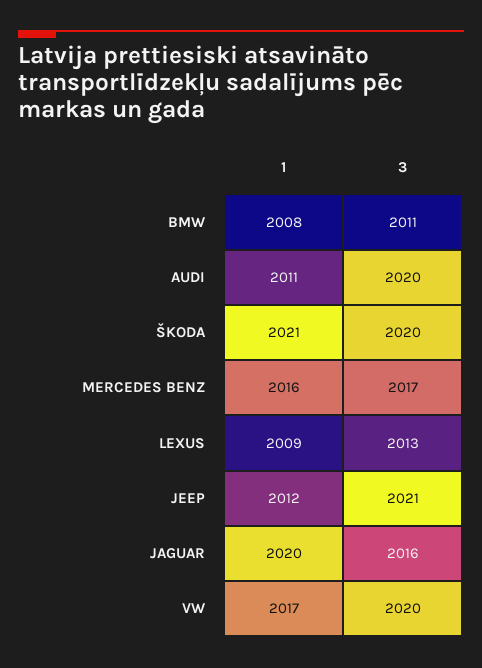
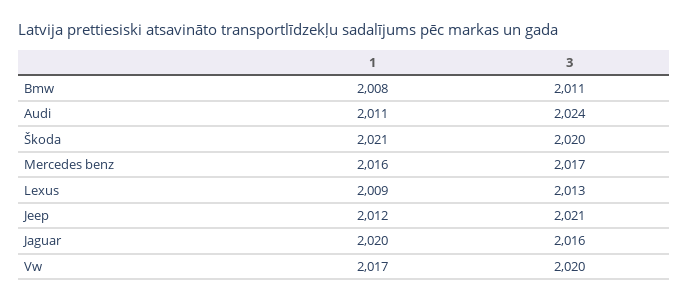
  {
    "1": {
      "BMW": 2008,
      "AUDI": 2011,
      "ŠKODA": 2021,
      "MERCEDES BENZ": 2016,
      "LEXUS": 2009,
      "JEEP": 2012,
      "JAGUAR": 2020,
      "VW": 2017
    },
    "3": {
      "BMW": 2011,
-     "AUDI": 2020,
+     "AUDI": 2024,
      "ŠKODA": 2020,
      "MERCEDES BENZ": 2017,
      "LEXUS": 2013,
      "JEEP": 2021,
      "JAGUAR": 2016,
      "VW": 2020
    }
  }

